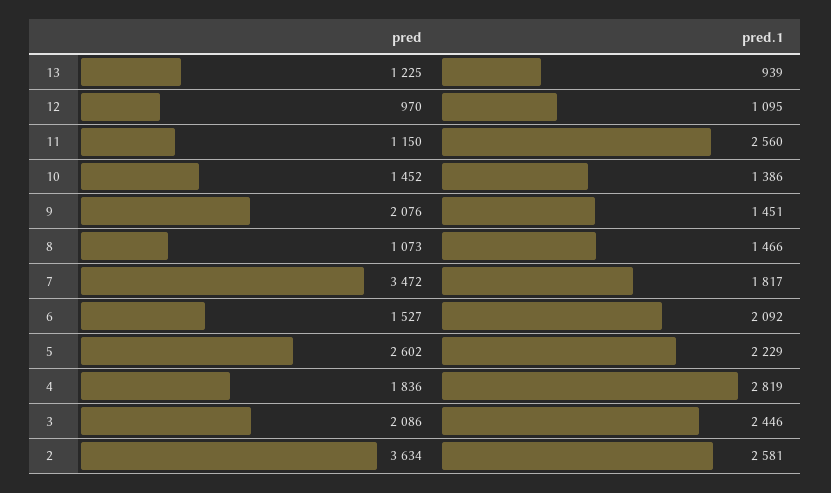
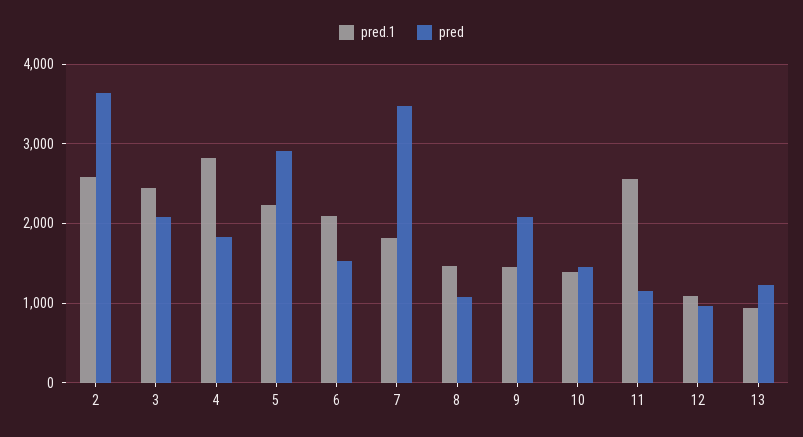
  {
    "pred": {
      "13": 1225,
      "12": 970,
      "11": 1150,
      "10": 1452,
      "9": 2076,
      "8": 1073,
      "7": 3472,
      "6": 1527,
-     "5": 2602,
+     "5": 2900,
      "4": 1836,
      "3": 2086,
      "2": 3634
    },
    "pred.1": {
      "13": 939,
      "12": 1095,
      "11": 2560,
      "10": 1386,
      "9": 1451,
      "8": 1466,
      "7": 1817,
      "6": 2092,
      "5": 2229,
      "4": 2819,
      "3": 2446,
      "2": 2581
    }
  }

